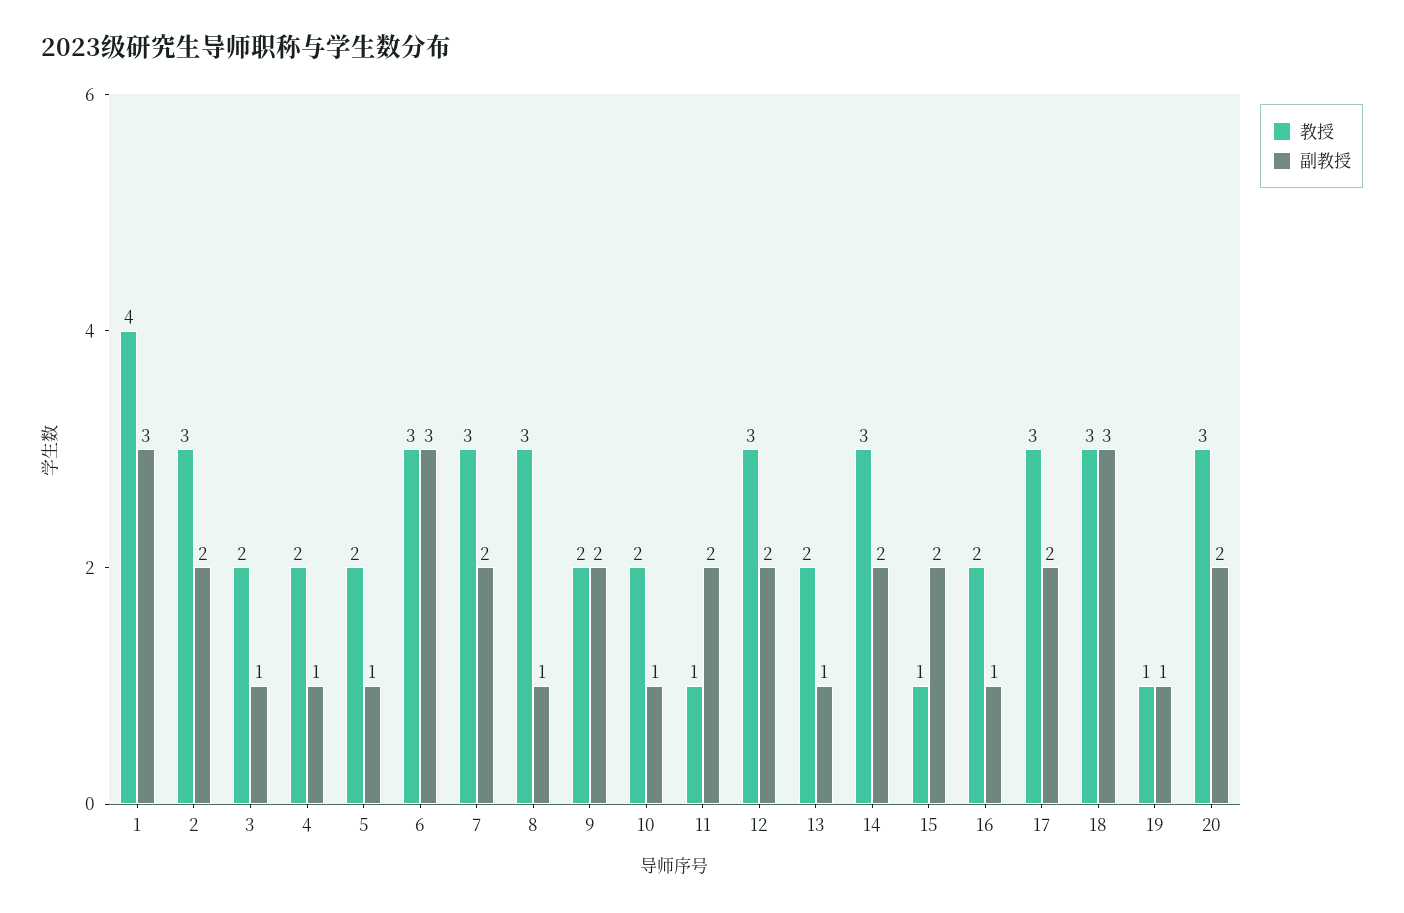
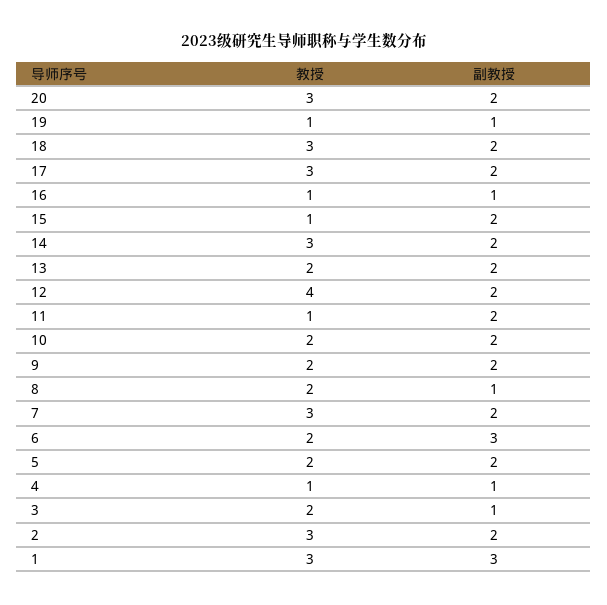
  {
    "教授": {
-     "1": 4,
+     "1": 3,
      "2": 3,
      "3": 2,
-     "4": 2,
+     "4": 1,
      "5": 2,
-     "6": 3,
+     "6": 2,
      "7": 3,
-     "8": 3,
+     "8": 2,
      "9": 2,
      "10": 2,
      "11": 1,
-     "12": 3,
+     "12": 4,
      "13": 2,
      "14": 3,
      "15": 1,
-     "16": 2,
+     "16": 1,
      "17": 3,
      "18": 3,
      "19": 1,
      "20": 3
    },
    "副教授": {
      "1": 3,
      "2": 2,
      "3": 1,
      "4": 1,
-     "5": 1,
+     "5": 2,
      "6": 3,
      "7": 2,
      "8": 1,
      "9": 2,
-     "10": 1,
+     "10": 2,
      "11": 2,
      "12": 2,
-     "13": 1,
+     "13": 2,
      "14": 2,
      "15": 2,
      "16": 1,
      "17": 2,
-     "18": 3,
+     "18": 2,
      "19": 1,
      "20": 2
    }
  }

